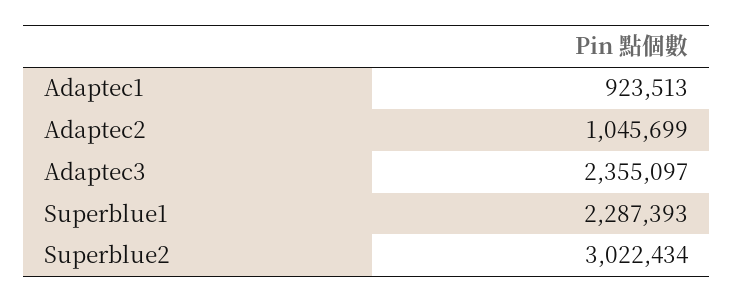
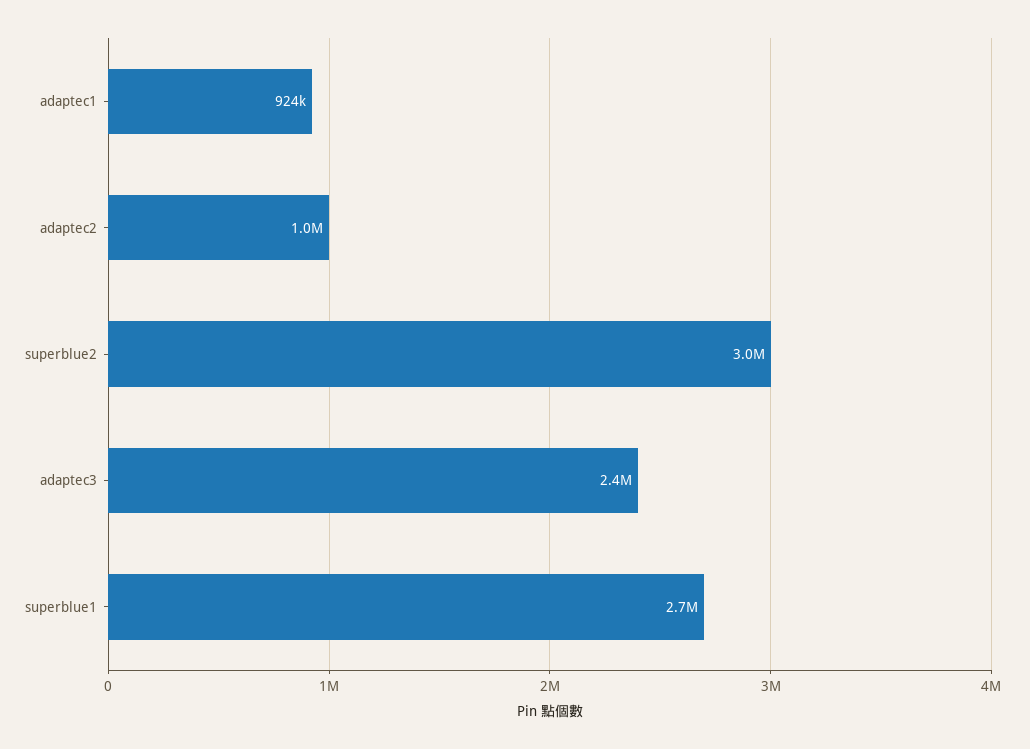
  {
    "Adaptec1": 923513,
    "Adaptec2": 1045699,
    "Adaptec3": 2355097,
-   "Superblue1": 2287393,
+   "Superblue1": 2700000,
    "Superblue2": 3022434
  }

